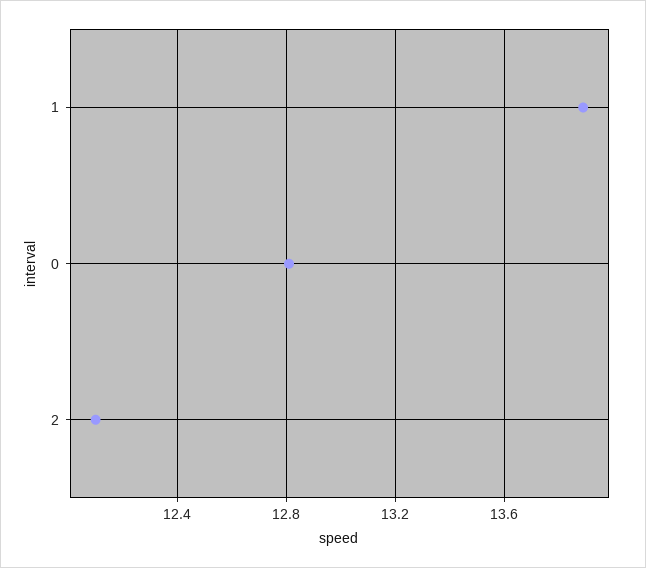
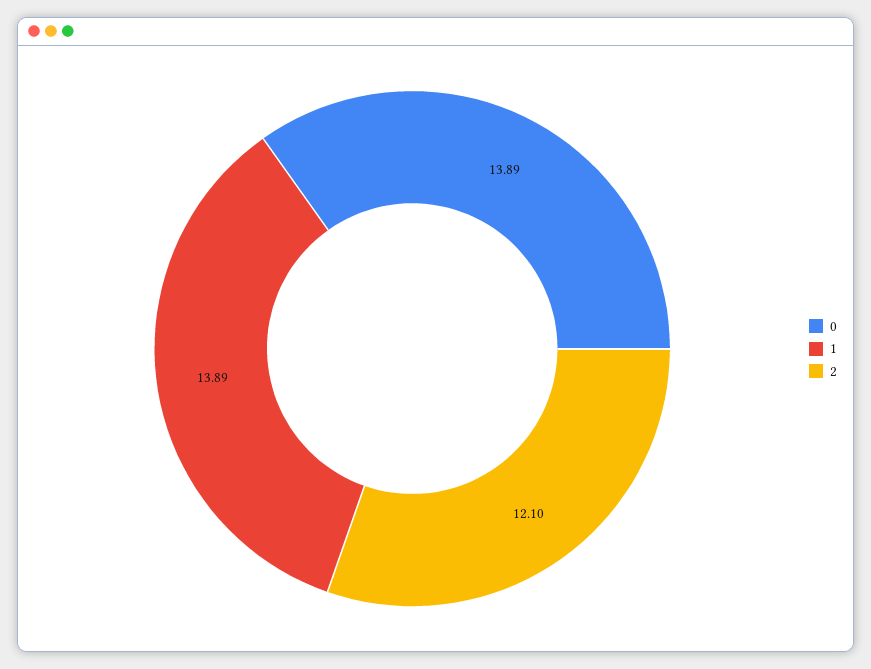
  {
    "1": 13.89,
-   "0": 12.8,
+   "0": 13.89,
    "2": 12.1
  }

